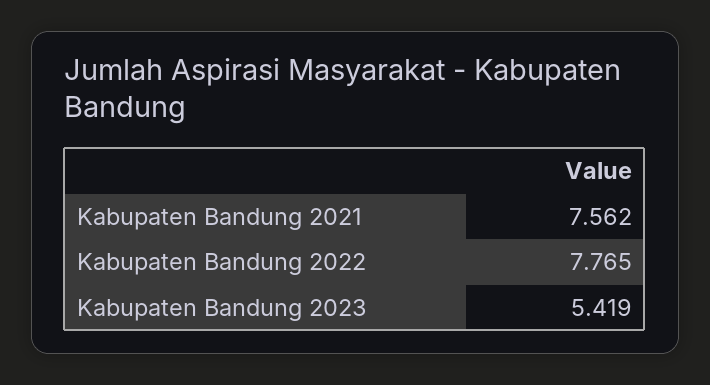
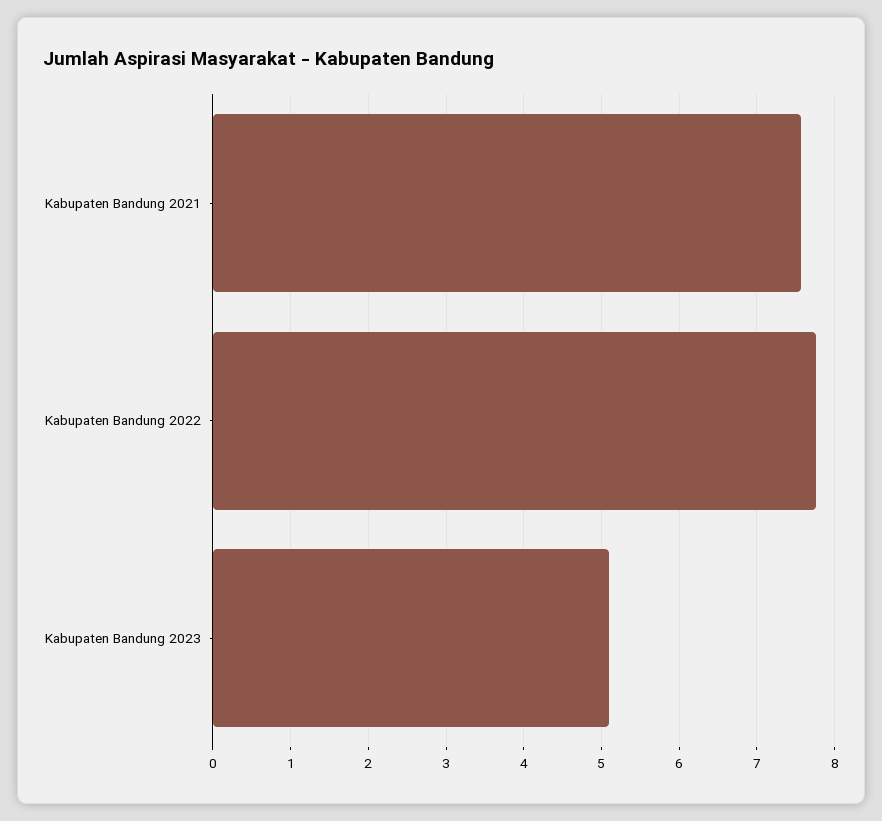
  {
    "Kabupaten Bandung 2021": 7.562,
    "Kabupaten Bandung 2022": 7.765,
-   "Kabupaten Bandung 2023": 5.419
+   "Kabupaten Bandung 2023": 5.1
  }

